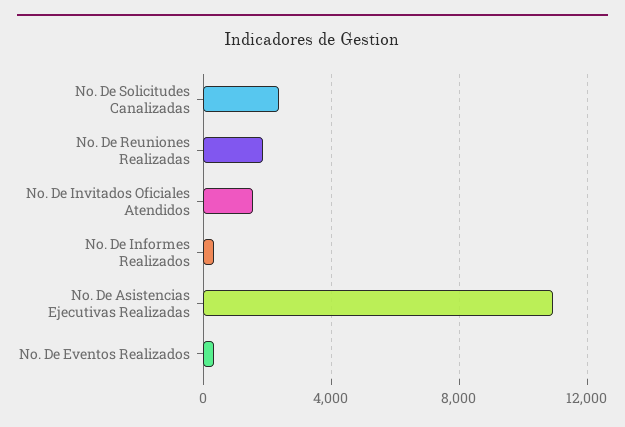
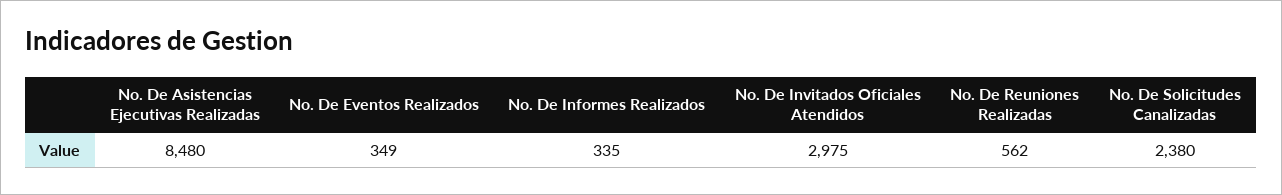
  {
    "No. De Solicitudes Canalizadas": 2380,
-   "No. De Reuniones Realizadas": 2000,
+   "No. De Reuniones Realizadas": 562,
-   "No. De Invitados Oficiales Atendidos": 1500,
+   "No. De Invitados Oficiales Atendidos": 2975,
    "No. De Informes Realizados": 335,
-   "No. De Asistencias Ejecutivas Realizadas": 11000,
+   "No. De Asistencias Ejecutivas Realizadas": 8480,
    "No. De Eventos Realizados": 349
  }

